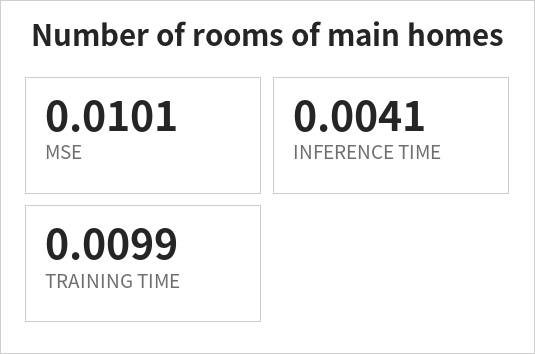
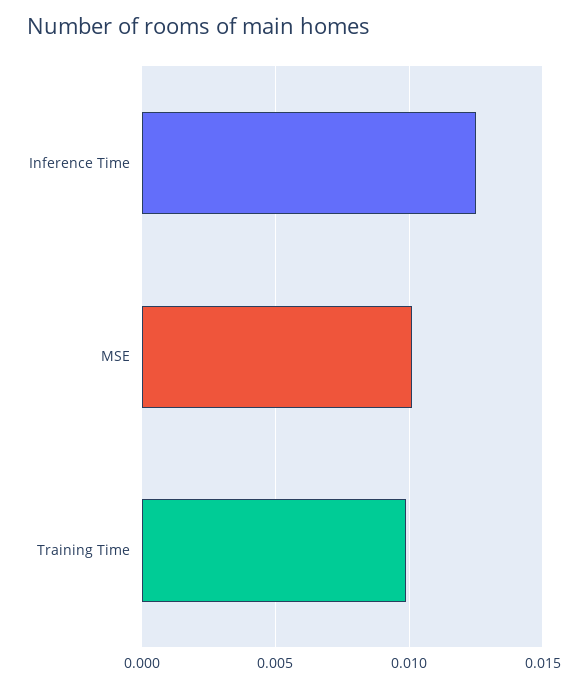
  {
    "MSE": 0.0101,
-   "INFERENCE TIME": 0.0041,
+   "INFERENCE TIME": 0.0125,
    "TRAINING TIME": 0.0099
  }

